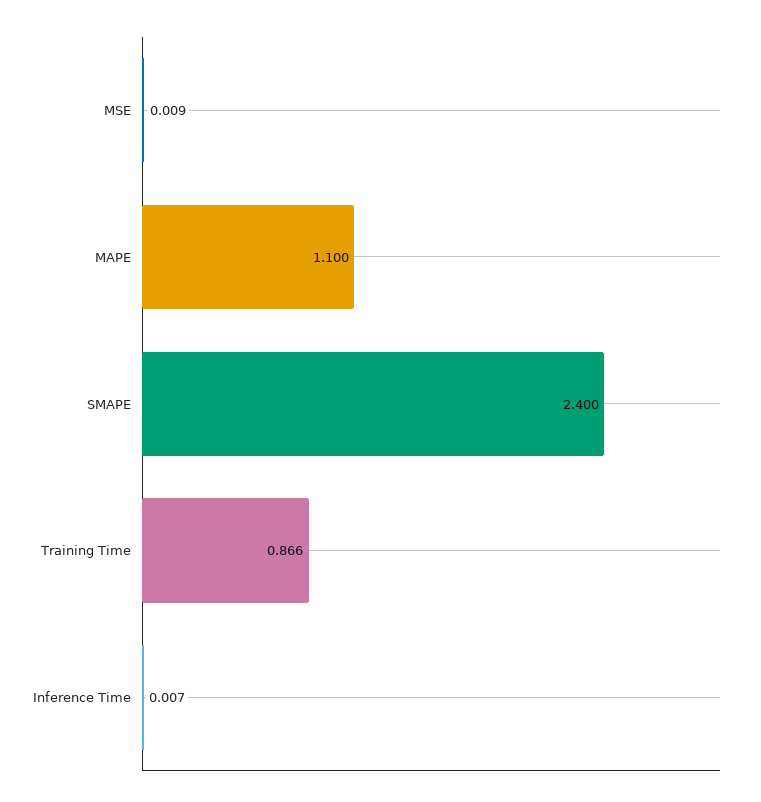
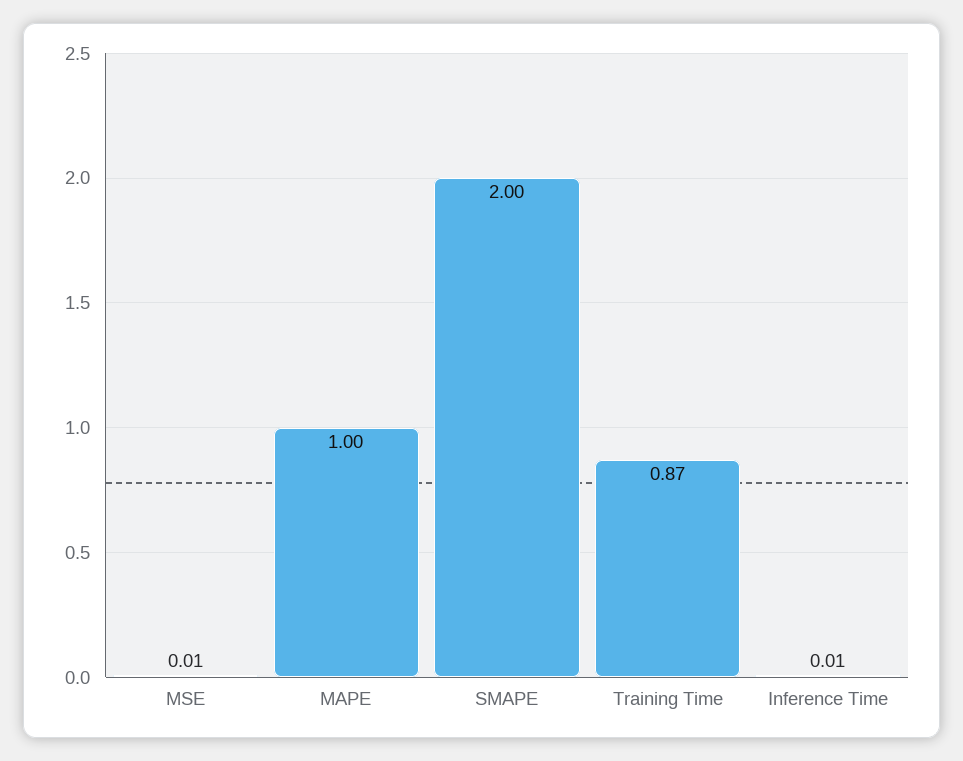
  {
    "MSE": 0.009,
-   "MAPE": 1.1,
+   "MAPE": 1,
-   "SMAPE": 2.4,
+   "SMAPE": 2,
    "Training Time": 0.866,
    "Inference Time": 0.007
  }

